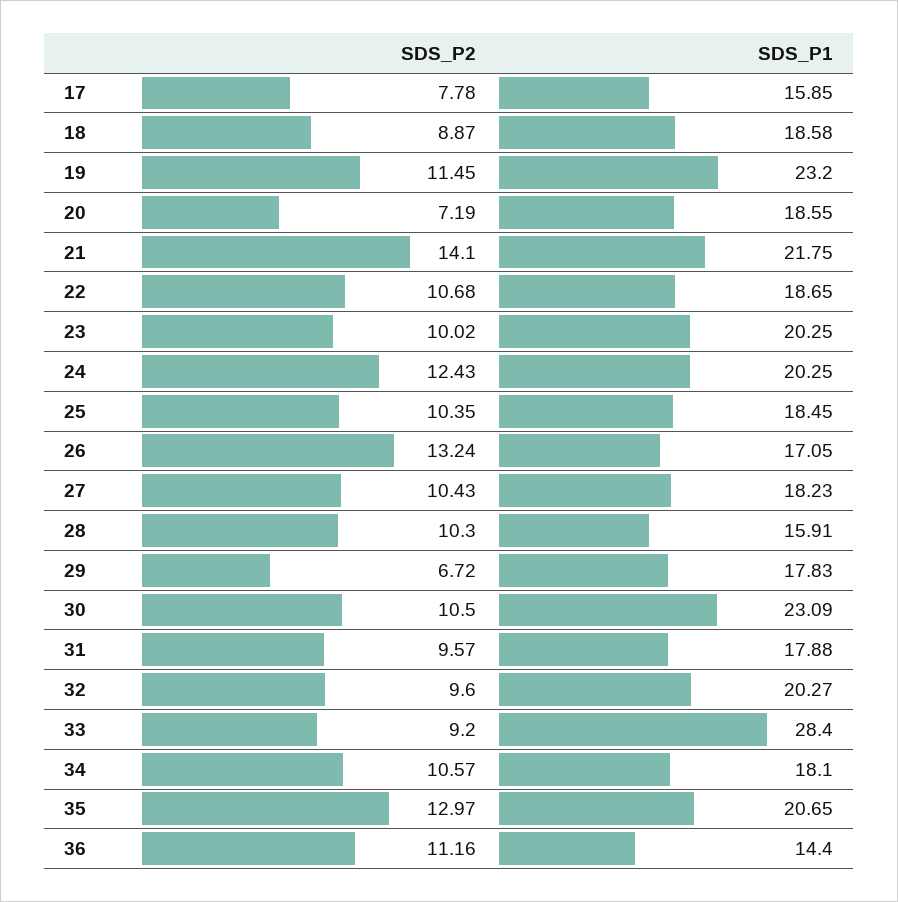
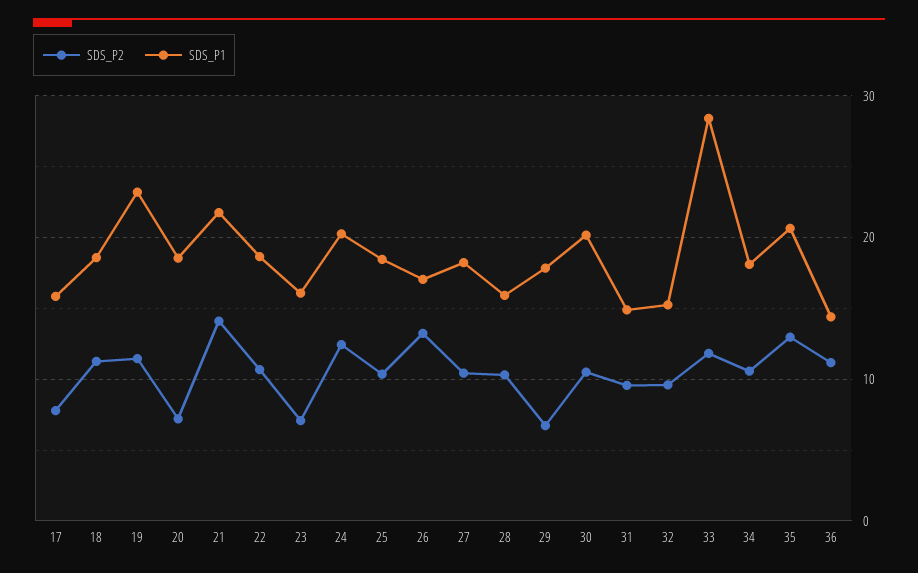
  {
    "SDS_P2": {
      "17": 7.78,
-     "18": 8.87,
+     "18": 11,
      "19": 11.45,
      "20": 7.19,
      "21": 14.1,
      "22": 10.68,
-     "23": 10.02,
+     "23": 7,
      "24": 12.43,
      "25": 10.35,
      "26": 13.24,
      "27": 10.43,
      "28": 10.3,
      "29": 6.72,
      "30": 10.5,
      "31": 9.57,
      "32": 9.6,
-     "33": 9.2,
+     "33": 12,
      "34": 10.57,
      "35": 12.97,
      "36": 11.16
    },
    "SDS_P1": {
      "17": 15.85,
      "18": 18.58,
      "19": 23.2,
      "20": 18.55,
      "21": 21.75,
      "22": 18.65,
-     "23": 20.25,
+     "23": 16,
      "24": 20.25,
      "25": 18.45,
      "26": 17.05,
      "27": 18.23,
      "28": 15.91,
      "29": 17.83,
-     "30": 23.09,
+     "30": 20,
-     "31": 17.88,
+     "31": 15,
-     "32": 20.27,
+     "32": 15,
      "33": 28.4,
      "34": 18.1,
      "35": 20.65,
      "36": 14.4
    }
  }

